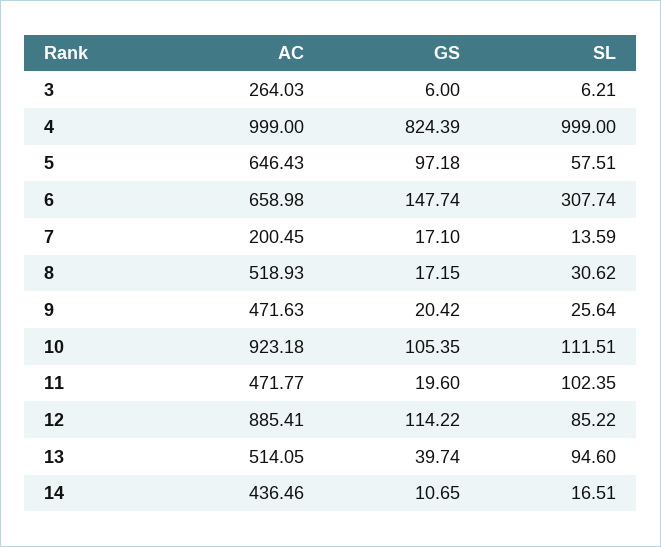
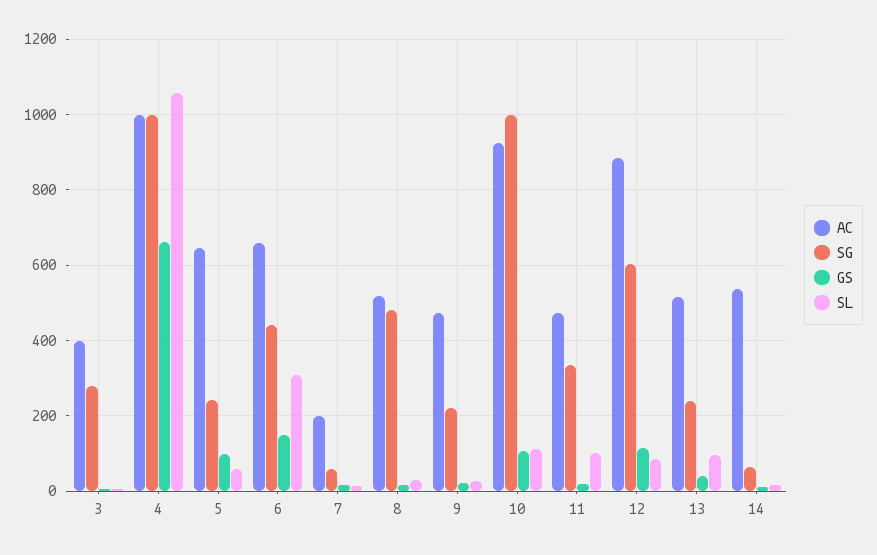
  {
    "AC": {
-     "3": 264.03,
+     "3": 400,
      "4": 999,
      "5": 646.43,
      "6": 658.98,
      "7": 200.45,
      "8": 518.93,
      "9": 471.63,
      "10": 923.18,
      "11": 471.77,
      "12": 885.41,
      "13": 514.05,
-     "14": 436.46
+     "14": 540
    },
    "GS": {
      "3": 6,
-     "4": 824.39,
+     "4": 660,
      "5": 97.18,
      "6": 147.74,
      "7": 17.1,
      "8": 17.15,
      "9": 20.42,
      "10": 105.35,
      "11": 19.6,
      "12": 114.22,
      "13": 39.74,
      "14": 10.65
    },
    "SL": {
      "3": 6.21,
-     "4": 999,
+     "4": 1060,
      "5": 57.51,
      "6": 307.74,
      "7": 13.59,
      "8": 30.62,
      "9": 25.64,
      "10": 111.51,
      "11": 102.35,
      "12": 85.22,
      "13": 94.6,
      "14": 16.51
-   }
+   },
+   "SG": {
+     "3": 280,
+     "4": 1000,
+     "5": 240,
+     "6": 440,
+     "7": 60,
+     "8": 480,
+     "9": 220,
+     "10": 1000,
+     "11": 340,
+     "12": 600,
+     "13": 240,
+     "14": 60
+   }
  }

